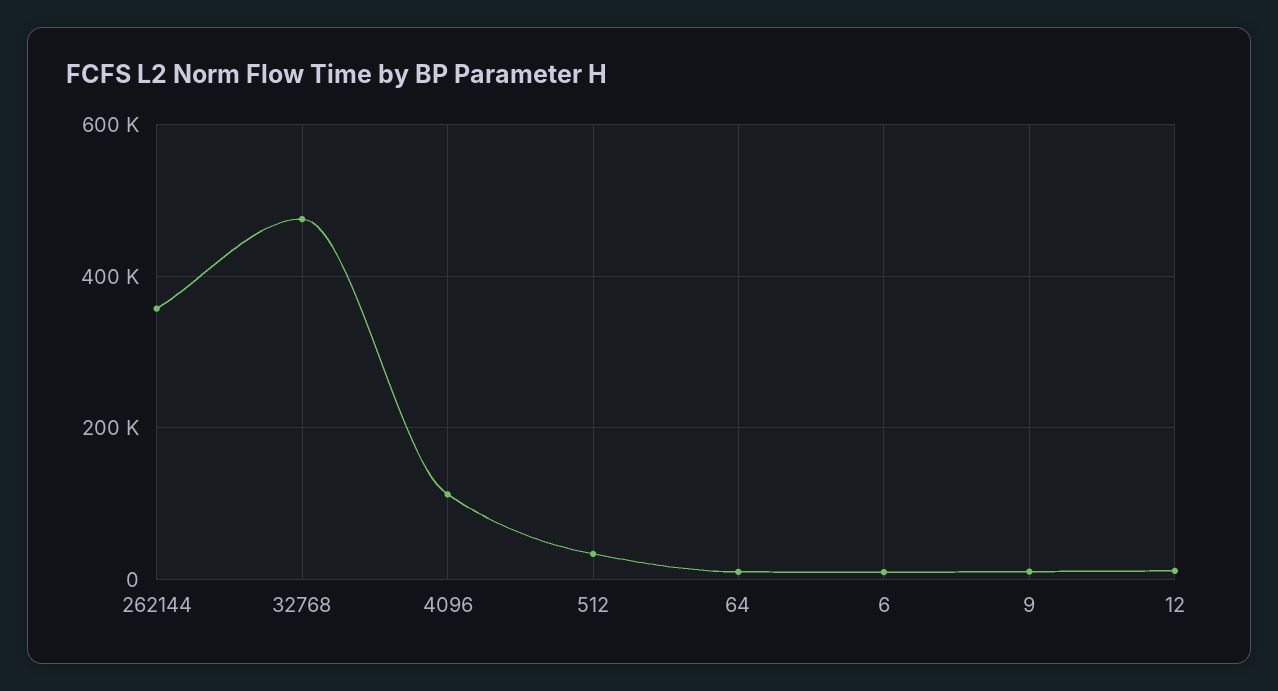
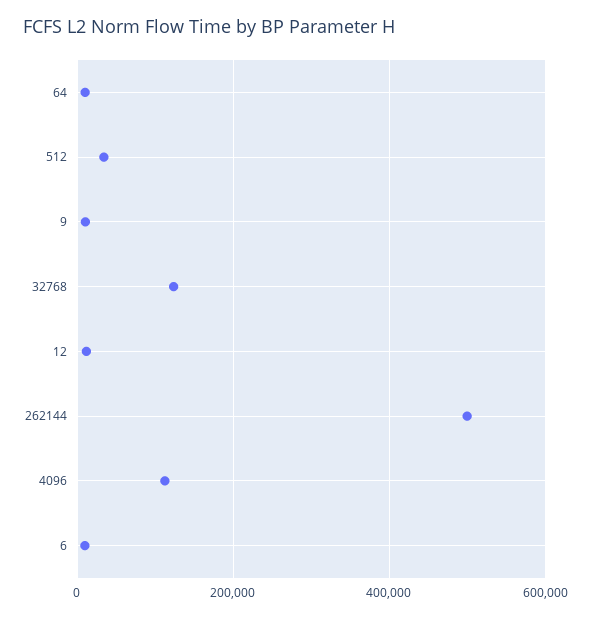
  {
-   "262144": 360000,
+   "262144": 500000,
-   "32768": 480000,
+   "32768": 120000,
    "4096": 120000,
    "512": 40000,
    "64": 20000,
    "6": 0,
    "9": 20000,
    "12": 20000
  }

